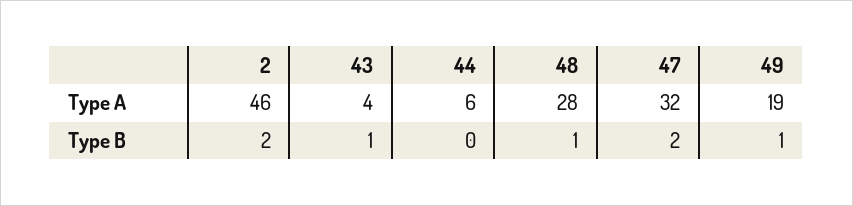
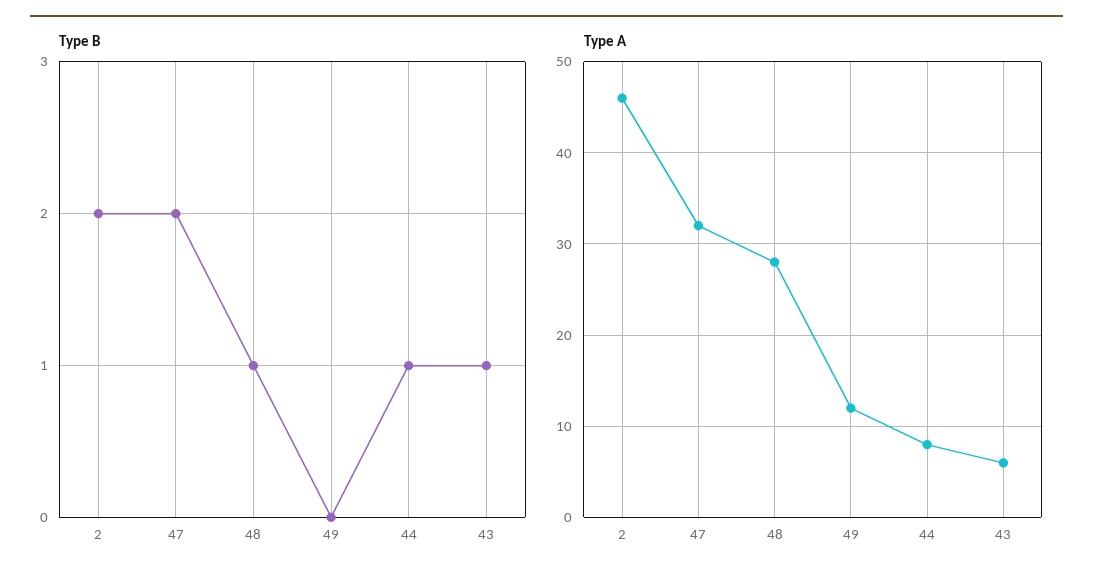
  {
    "Type A": {
      "2": 46,
-     "43": 4,
+     "43": 6,
-     "44": 6,
+     "44": 8,
      "48": 28,
      "47": 32,
-     "49": 19
+     "49": 12
    },
    "Type B": {
      "2": 2,
      "43": 1,
-     "44": 0,
+     "44": 1,
      "48": 1,
      "47": 2,
-     "49": 1
+     "49": 0
    }
  }

